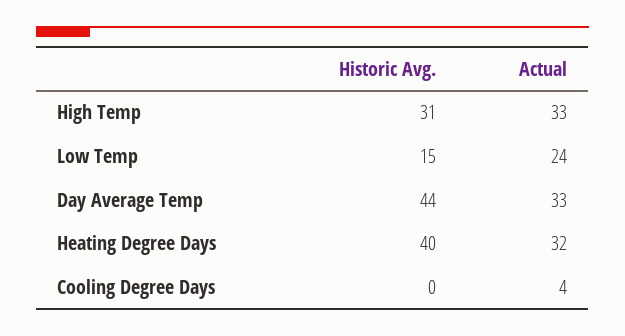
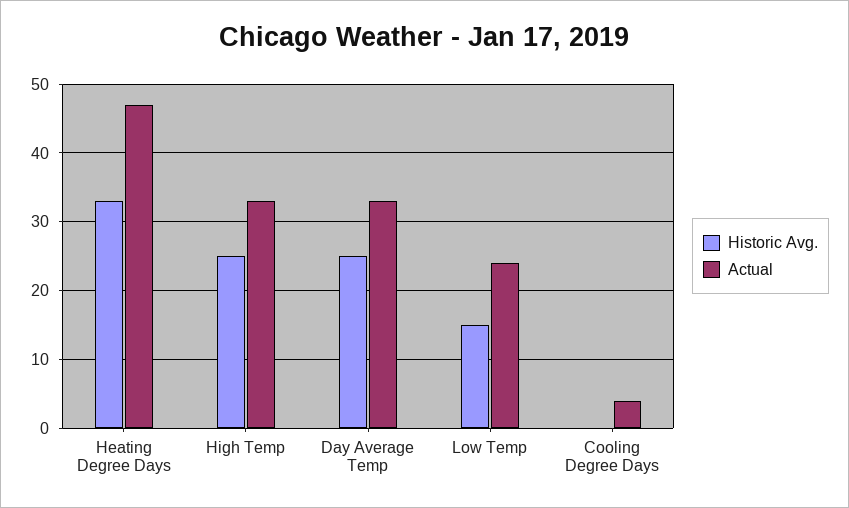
  {
    "Historic Avg.": {
-     "High Temp": 31,
+     "High Temp": 25,
      "Low Temp": 15,
-     "Day Average Temp": 44,
+     "Day Average Temp": 25,
-     "Heating Degree Days": 40,
+     "Heating Degree Days": 33,
      "Cooling Degree Days": 0
    },
    "Actual": {
      "High Temp": 33,
      "Low Temp": 24,
      "Day Average Temp": 33,
-     "Heating Degree Days": 32,
+     "Heating Degree Days": 47,
      "Cooling Degree Days": 4
    }
  }

